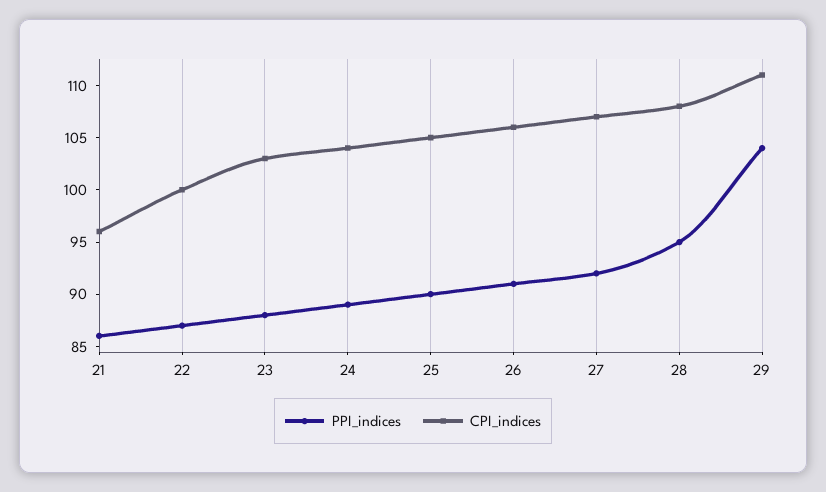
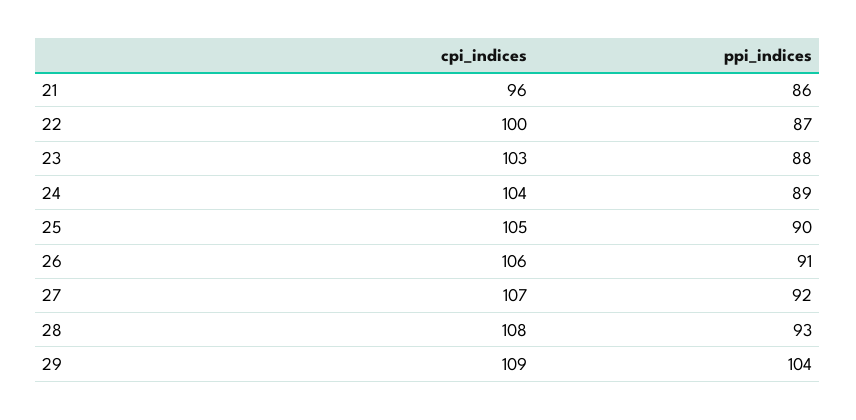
  {
    "PPI_indices": {
      "21": 86,
      "22": 87,
      "23": 88,
      "24": 89,
      "25": 90,
      "26": 91,
      "27": 92,
-     "28": 95,
+     "28": 93,
      "29": 104
    },
    "CPI_indices": {
      "21": 96,
      "22": 100,
      "23": 103,
      "24": 104,
      "25": 105,
      "26": 106,
      "27": 107,
      "28": 108,
-     "29": 111
+     "29": 109
    }
  }

